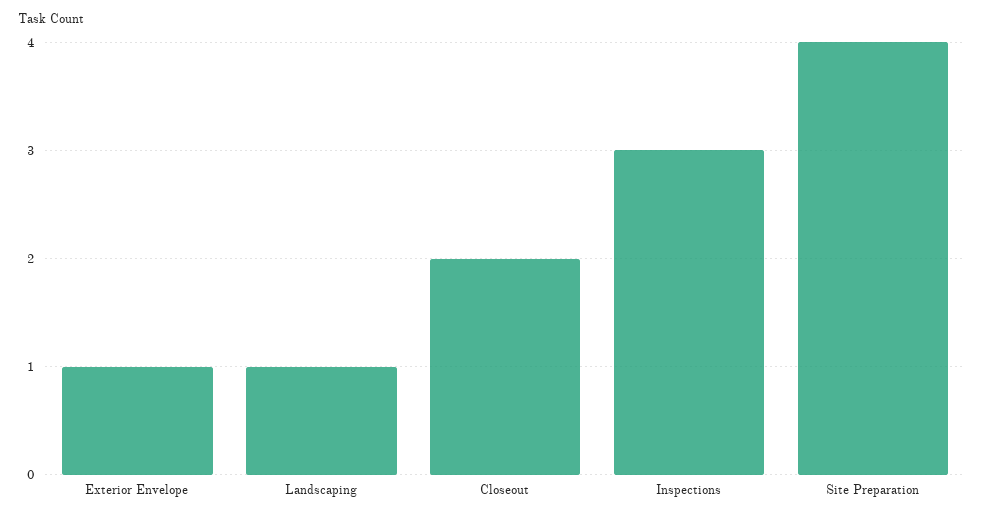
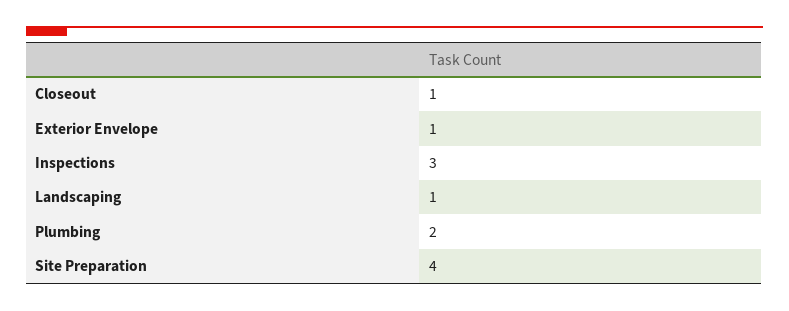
  {
    "Exterior Envelope": 1,
    "Landscaping": 1,
-   "Closeout": 2,
+   "Closeout": 1,
    "Inspections": 3,
-   "Site Preparation": 4
+   "Site Preparation": 4,
+   "Plumbing": 2
  }

